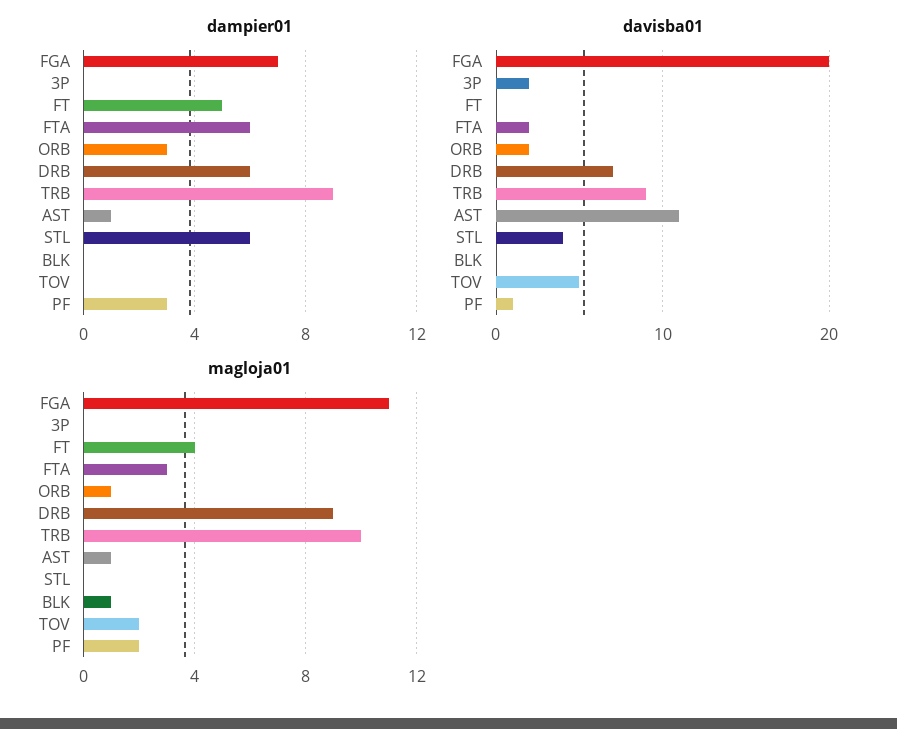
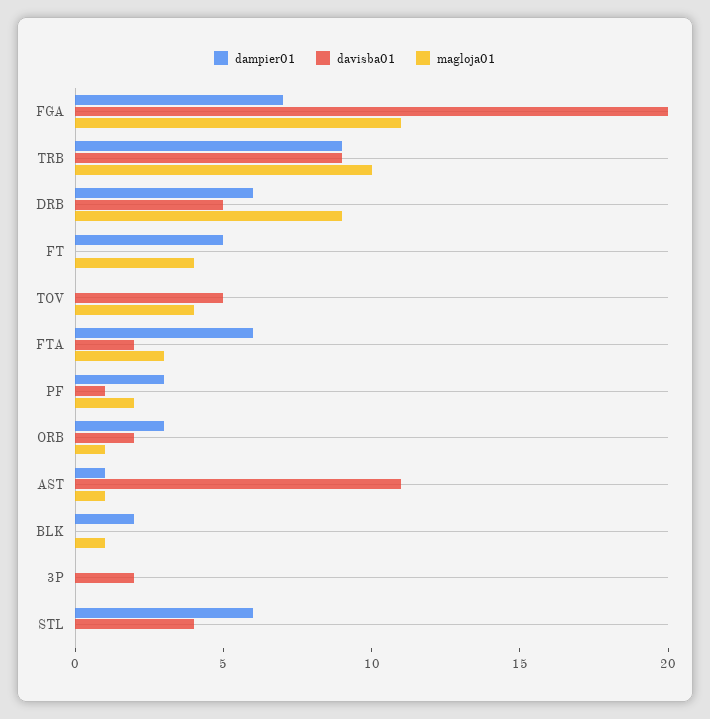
  {
    "dampier01": {
      "FGA": 7,
      "3P": 0,
      "FT": 5,
      "FTA": 6,
      "ORB": 3,
      "DRB": 6,
      "TRB": 9,
      "AST": 1,
      "STL": 6,
-     "BLK": 0,
+     "BLK": 2,
      "TOV": 0,
      "PF": 3
    },
    "davisba01": {
      "FGA": 20,
      "3P": 2,
      "FT": 0,
      "FTA": 2,
      "ORB": 2,
-     "DRB": 7,
+     "DRB": 5,
      "TRB": 9,
      "AST": 11,
      "STL": 4,
      "BLK": 0,
      "TOV": 5,
      "PF": 1
    },
    "magloja01": {
      "FGA": 11,
      "3P": 0,
      "FT": 4,
      "FTA": 3,
      "ORB": 1,
      "DRB": 9,
      "TRB": 10,
      "AST": 1,
      "STL": 0,
      "BLK": 1,
-     "TOV": 2,
+     "TOV": 4,
      "PF": 2
    }
  }

